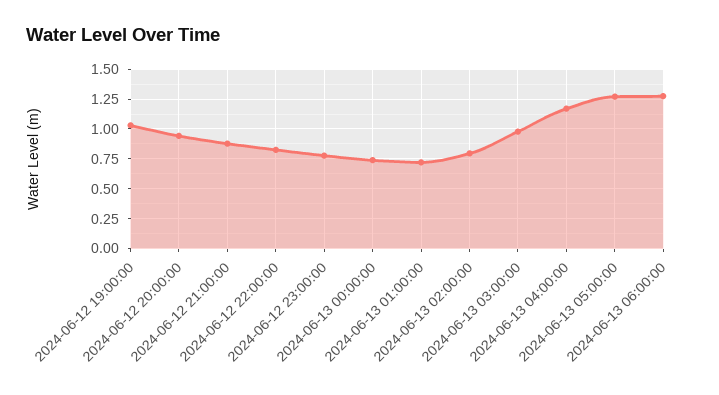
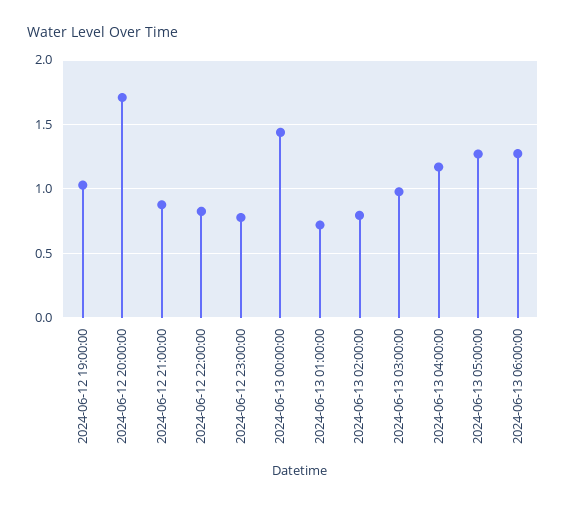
  {
    "2024-06-12 19:00:00": 1.05,
-   "2024-06-12 20:00:00": 1,
+   "2024-06-12 20:00:00": 1.7,
    "2024-06-12 21:00:00": 0.9,
    "2024-06-12 22:00:00": 0.85,
    "2024-06-12 23:00:00": 0.8,
-   "2024-06-13 00:00:00": 0.75,
+   "2024-06-13 00:00:00": 1.45,
    "2024-06-13 01:00:00": 0.7,
    "2024-06-13 02:00:00": 0.8,
    "2024-06-13 03:00:00": 1,
    "2024-06-13 04:00:00": 1.15,
    "2024-06-13 05:00:00": 1.25,
    "2024-06-13 06:00:00": 1.25
  }

